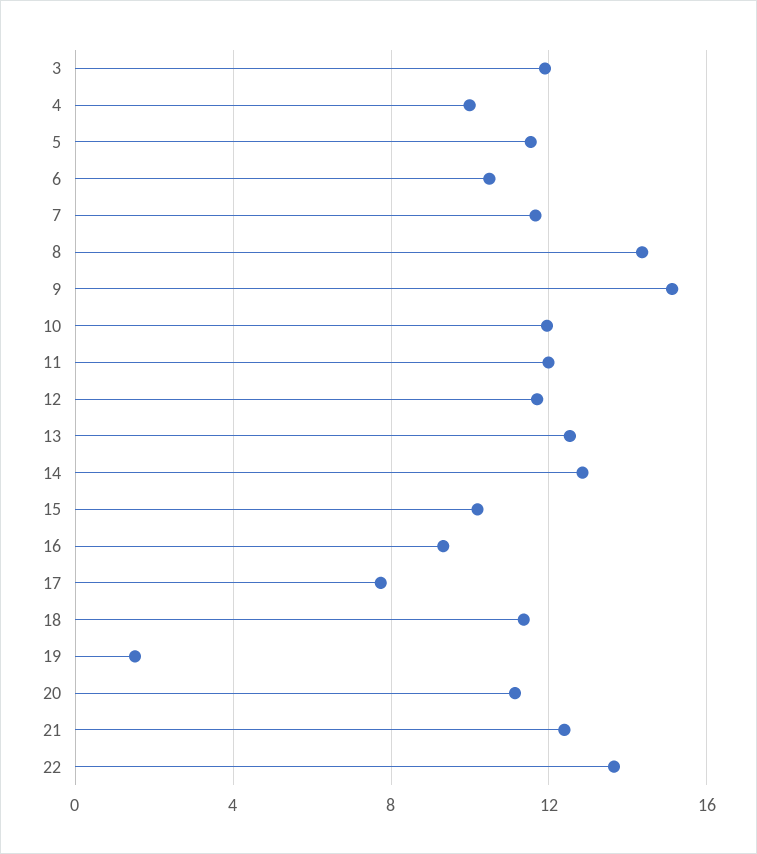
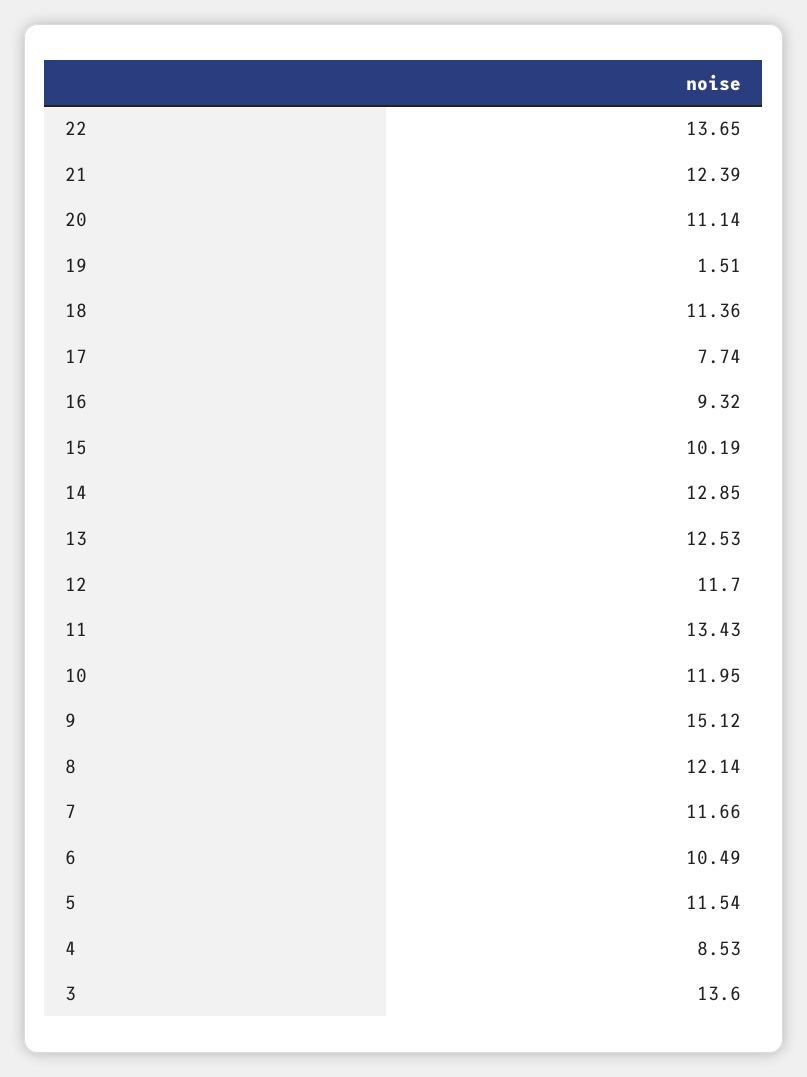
  {
-   "3": 12,
+   "3": 13.6,
-   "4": 10,
+   "4": 8.53,
    "5": 11.54,
    "6": 10.49,
    "7": 11.66,
-   "8": 14.5,
+   "8": 12.14,
    "9": 15.12,
    "10": 11.95,
-   "11": 12,
+   "11": 13.43,
    "12": 11.7,
    "13": 12.53,
    "14": 12.85,
    "15": 10.19,
    "16": 9.32,
    "17": 7.74,
    "18": 11.36,
    "19": 1.51,
    "20": 11.14,
    "21": 12.39,
    "22": 13.65
  }

